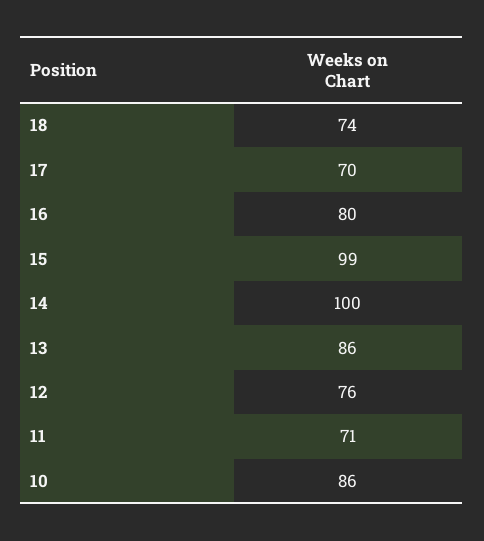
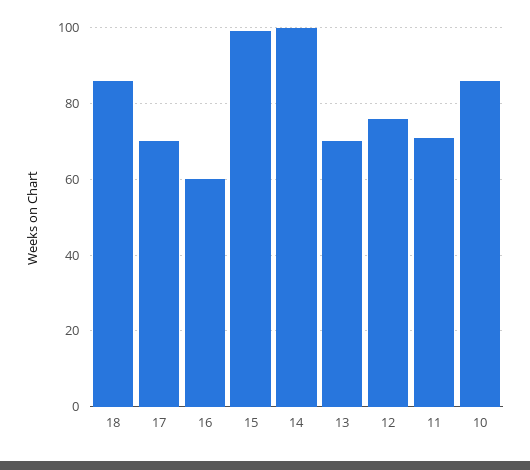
  {
-   "18": 74,
+   "18": 85,
    "17": 70,
-   "16": 80,
+   "16": 60,
    "15": 99,
    "14": 100,
-   "13": 86,
+   "13": 70,
    "12": 76,
    "11": 71,
    "10": 86
  }

